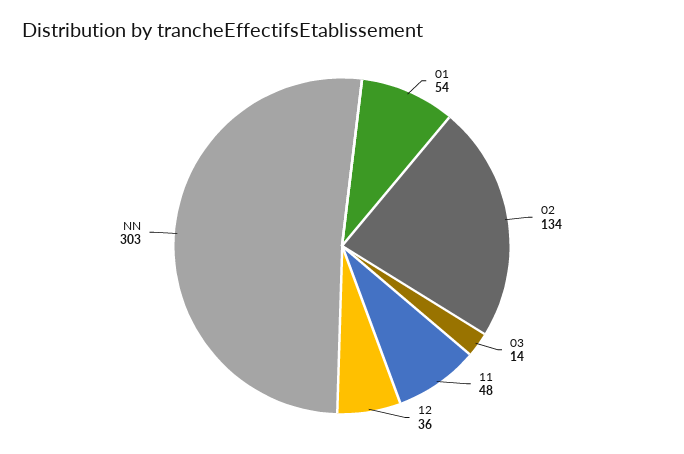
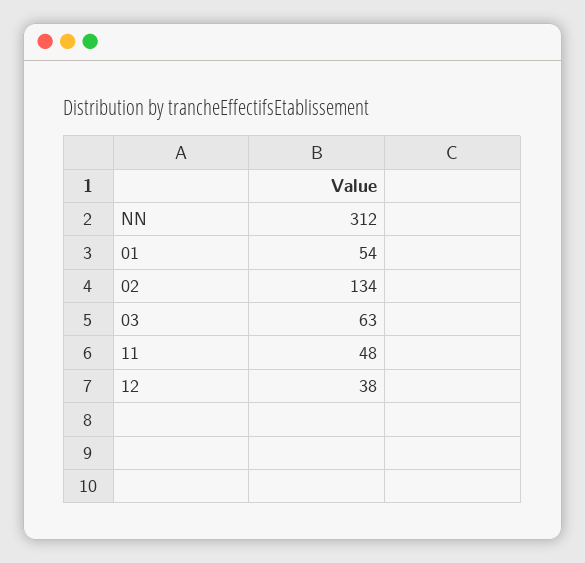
  {
    "01": 54,
    "02": 134,
-   "03": 14,
+   "03": 63,
    "11": 48,
-   "12": 36,
+   "12": 38,
-   "NN": 303
+   "NN": 312
  }

